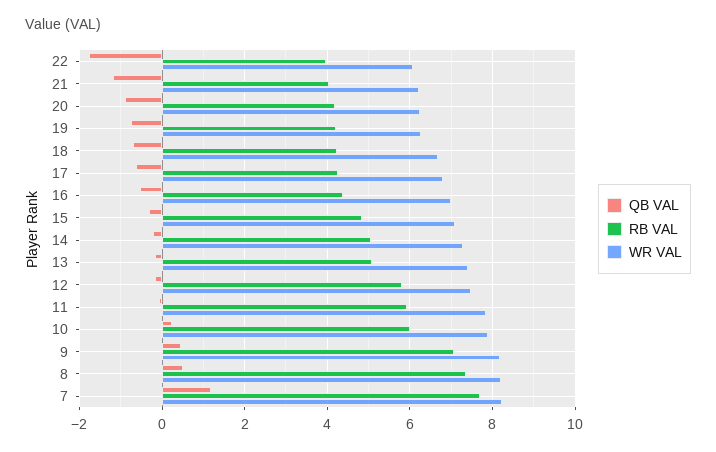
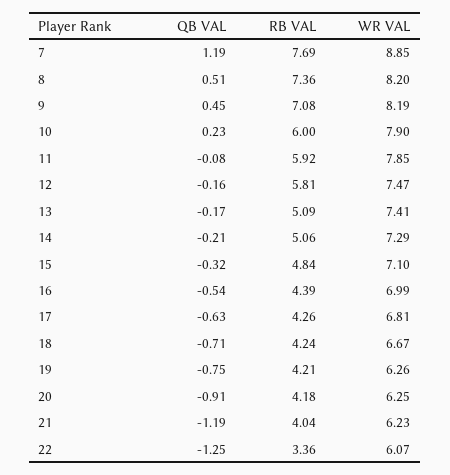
  {
    "QB VAL": {
-     "22": -1.8,
+     "22": -1.25,
      "21": -1.19,
      "20": -0.91,
      "19": -0.75,
      "18": -0.71,
      "17": -0.63,
      "16": -0.54,
      "15": -0.32,
      "14": -0.21,
      "13": -0.17,
      "12": -0.16,
      "11": -0.08,
      "10": 0.23,
      "9": 0.45,
      "8": 0.51,
      "7": 1.19
    },
    "RB VAL": {
-     "22": 4,
+     "22": 3.36,
      "21": 4.04,
      "20": 4.18,
      "19": 4.21,
      "18": 4.24,
      "17": 4.26,
      "16": 4.39,
      "15": 4.84,
      "14": 5.06,
      "13": 5.09,
      "12": 5.81,
      "11": 5.92,
      "10": 6,
      "9": 7.08,
      "8": 7.36,
      "7": 7.69
    },
    "WR VAL": {
      "22": 6.07,
      "21": 6.23,
      "20": 6.25,
      "19": 6.26,
      "18": 6.67,
      "17": 6.81,
      "16": 6.99,
      "15": 7.1,
      "14": 7.29,
      "13": 7.41,
      "12": 7.47,
      "11": 7.85,
      "10": 7.9,
      "9": 8.19,
      "8": 8.2,
-     "7": 8.2
+     "7": 8.85
    }
  }

